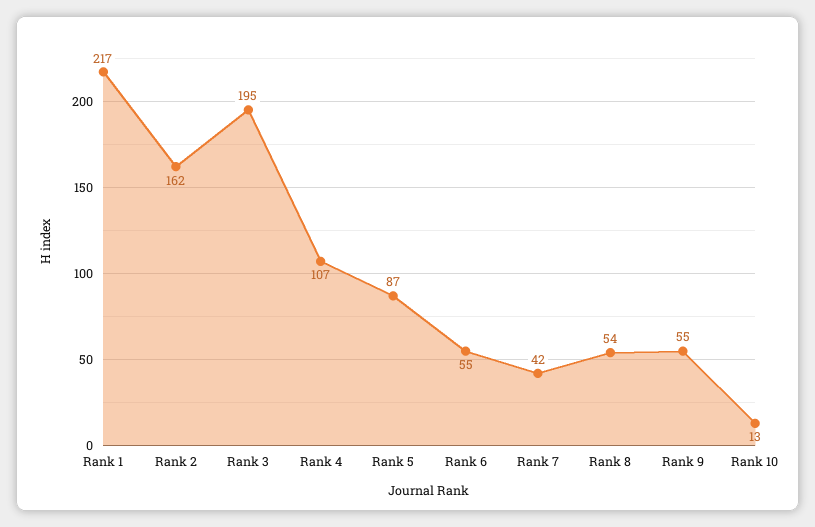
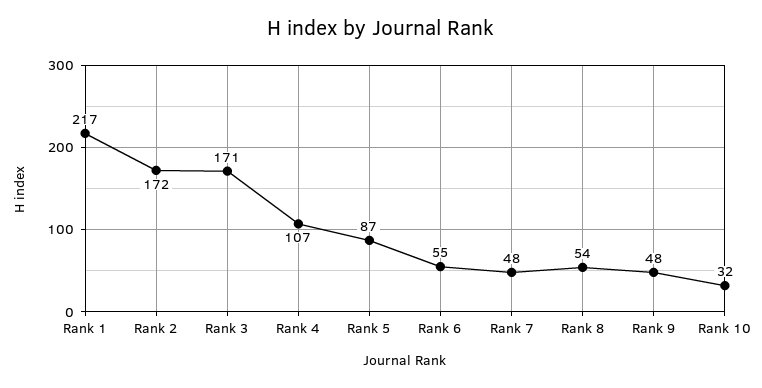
  {
    "Rank 1": 217,
-   "Rank 2": 162,
+   "Rank 2": 172,
-   "Rank 3": 195,
+   "Rank 3": 171,
    "Rank 4": 107,
    "Rank 5": 87,
    "Rank 6": 55,
-   "Rank 7": 42,
+   "Rank 7": 48,
    "Rank 8": 54,
-   "Rank 9": 55,
+   "Rank 9": 48,
-   "Rank 10": 13
+   "Rank 10": 32
  }

